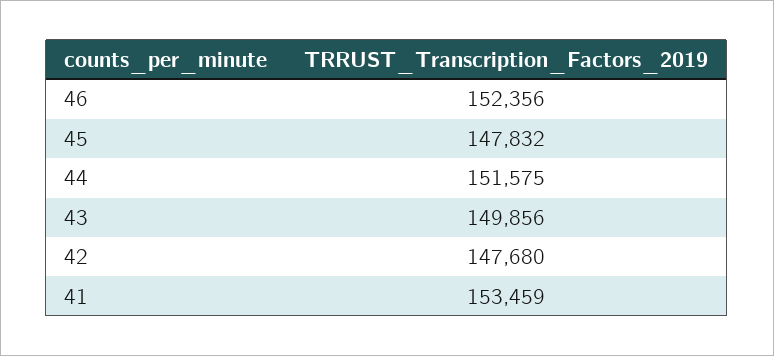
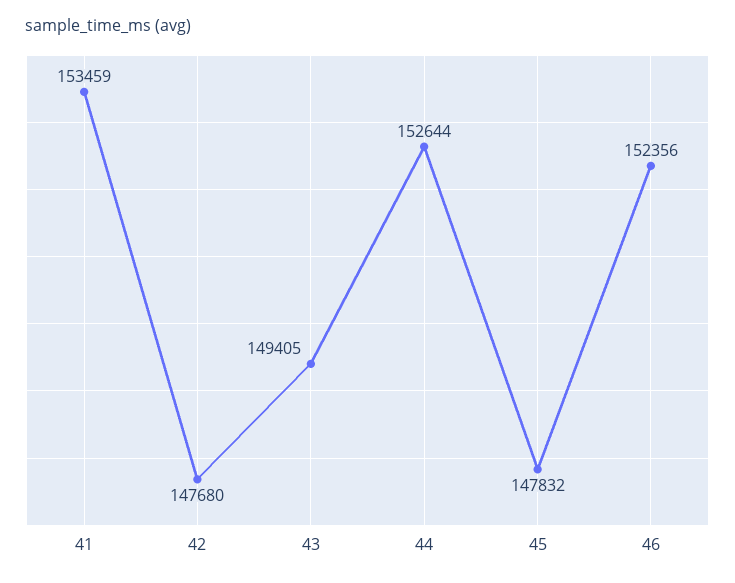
  {
    "46": 152356,
    "45": 147832,
-   "44": 151575,
+   "44": 152644,
-   "43": 149856,
+   "43": 149405,
    "42": 147680,
    "41": 153459
  }

